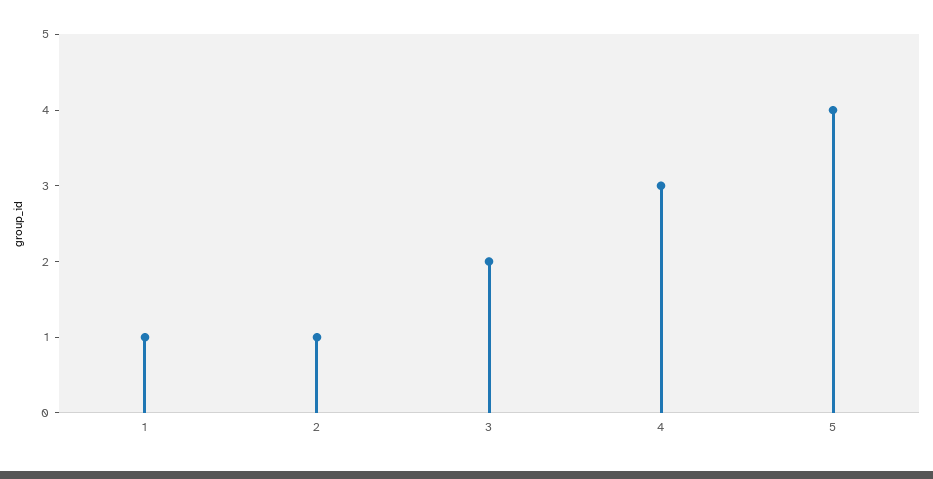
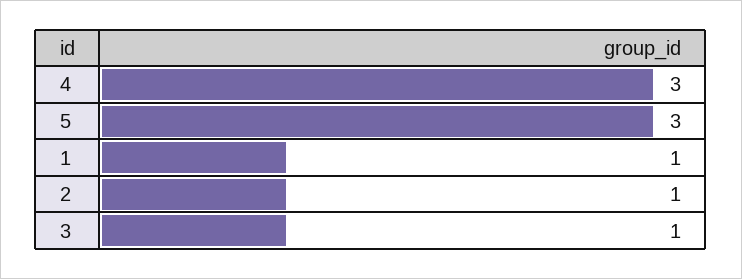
  {
    "1": 1,
    "2": 1,
-   "3": 2,
+   "3": 1,
    "4": 3,
-   "5": 4
+   "5": 3
  }

